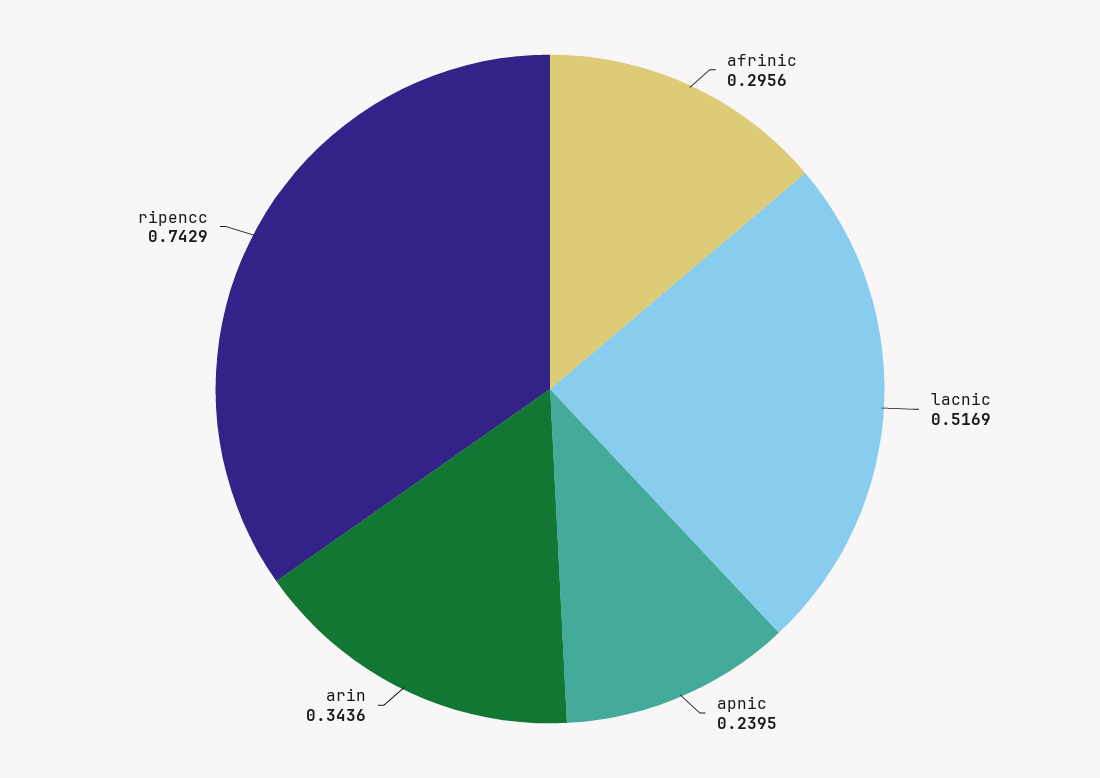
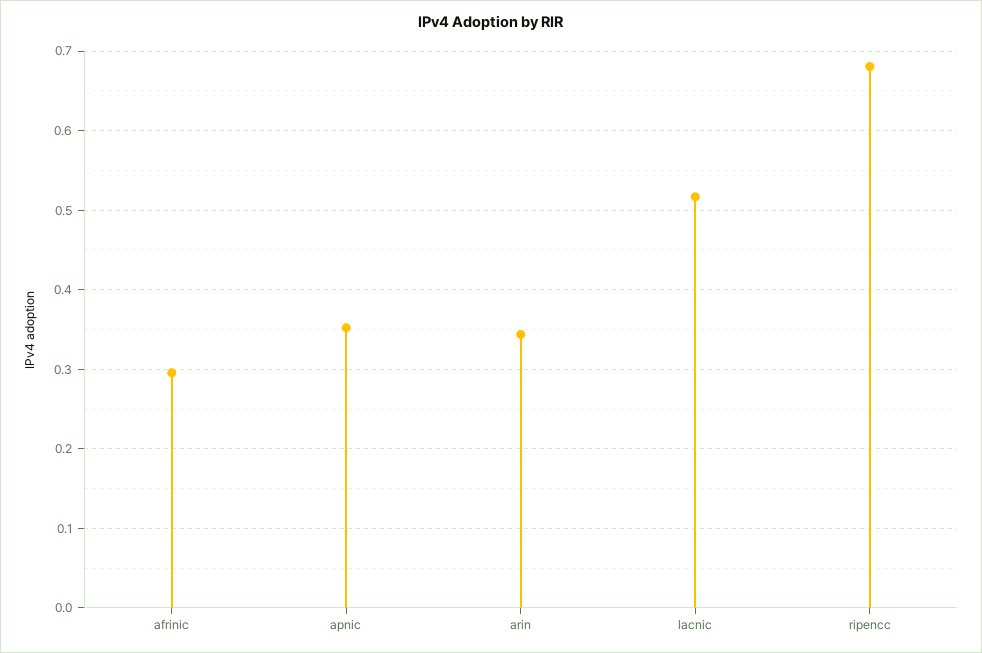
  {
    "afrinic": 0.2956,
    "lacnic": 0.5169,
-   "apnic": 0.2395,
+   "apnic": 0.35,
    "arin": 0.3436,
-   "ripencc": 0.7429
+   "ripencc": 0.68
  }

